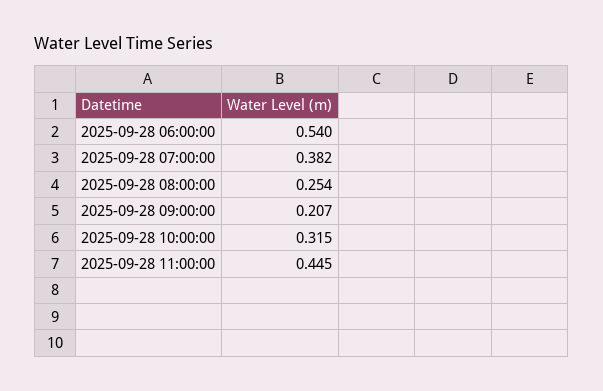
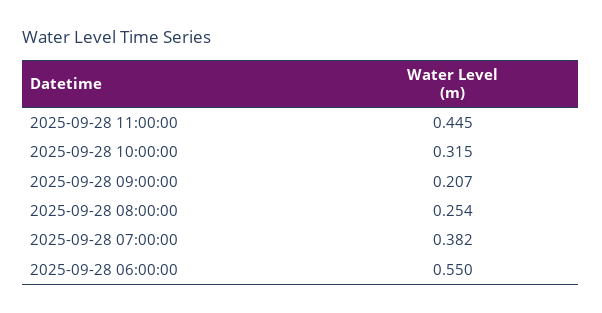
  {
-   "2025-09-28 06:00:00": 0.54,
+   "2025-09-28 06:00:00": 0.55,
    "2025-09-28 07:00:00": 0.382,
    "2025-09-28 08:00:00": 0.254,
    "2025-09-28 09:00:00": 0.207,
    "2025-09-28 10:00:00": 0.315,
    "2025-09-28 11:00:00": 0.445
  }

